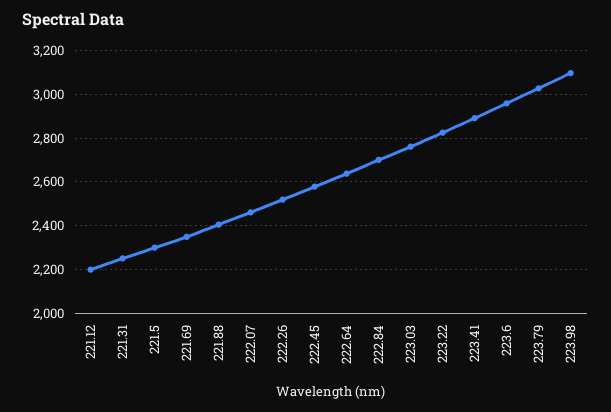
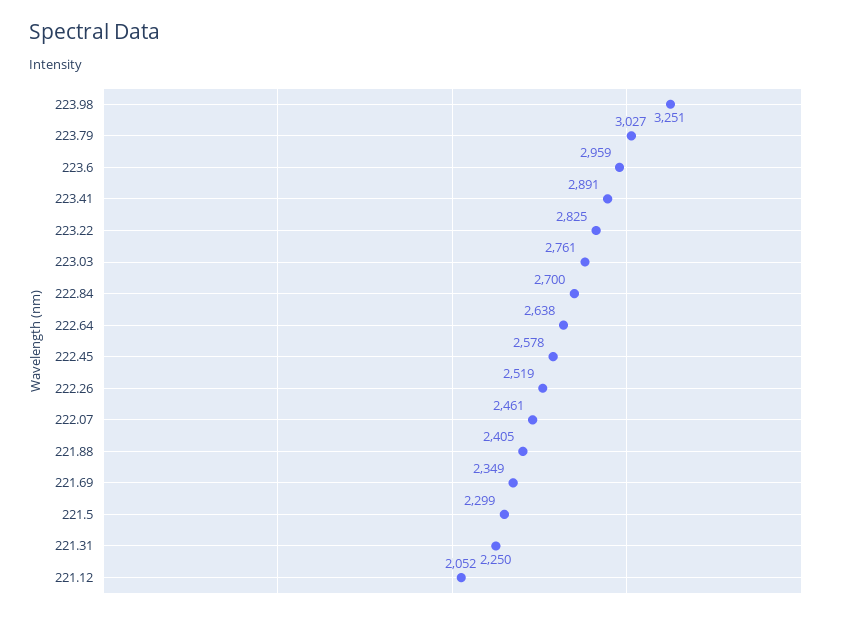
  {
-   "221.12": 2200,
+   "221.12": 2052,
    "221.31": 2250,
    "221.5": 2299,
    "221.69": 2349,
    "221.88": 2405,
    "222.07": 2461,
    "222.26": 2519,
    "222.45": 2578,
    "222.64": 2638,
    "222.84": 2700,
    "223.03": 2761,
    "223.22": 2825,
    "223.41": 2891,
    "223.6": 2959,
    "223.79": 3027,
-   "223.98": 3100
+   "223.98": 3251
  }

